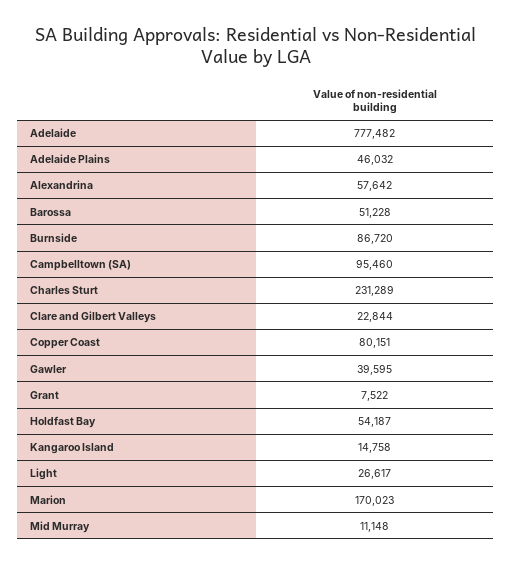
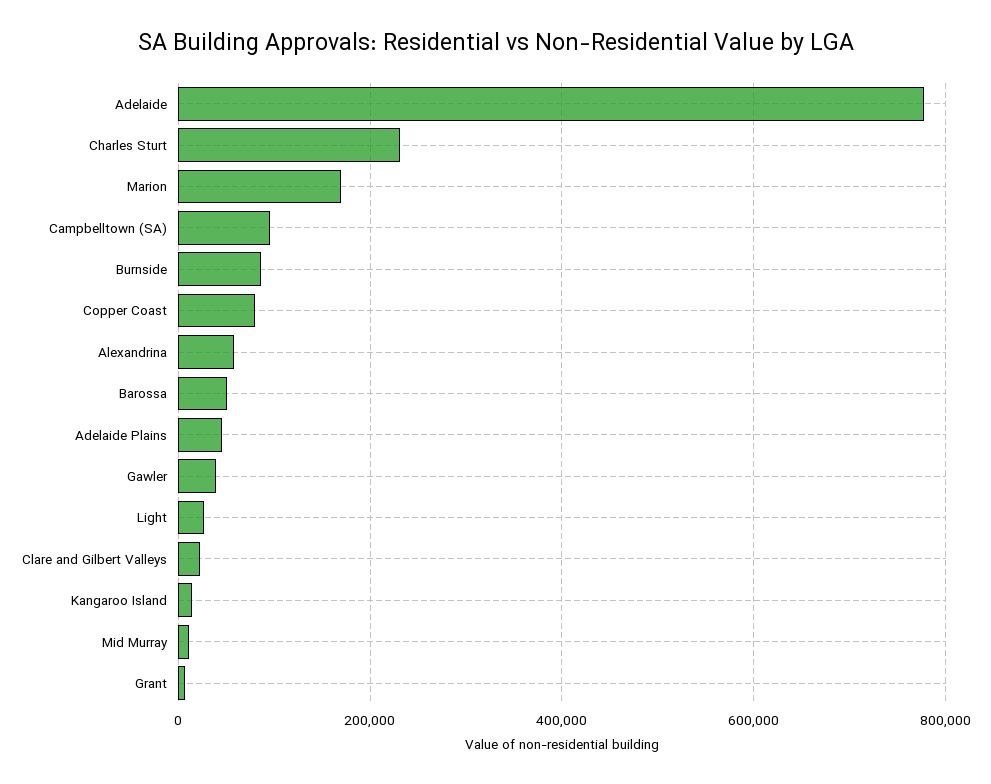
  {
    "Adelaide": 777482,
    "Adelaide Plains": 46032,
    "Alexandrina": 57642,
    "Barossa": 51228,
    "Burnside": 86720,
    "Campbelltown (SA)": 95460,
    "Charles Sturt": 231289,
    "Clare and Gilbert Valleys": 22844,
    "Copper Coast": 80151,
    "Gawler": 39595,
    "Grant": 7522,
-   "Holdfast Bay": 54187,
    "Kangaroo Island": 14758,
    "Light": 26617,
    "Marion": 170023,
    "Mid Murray": 11148
  }

